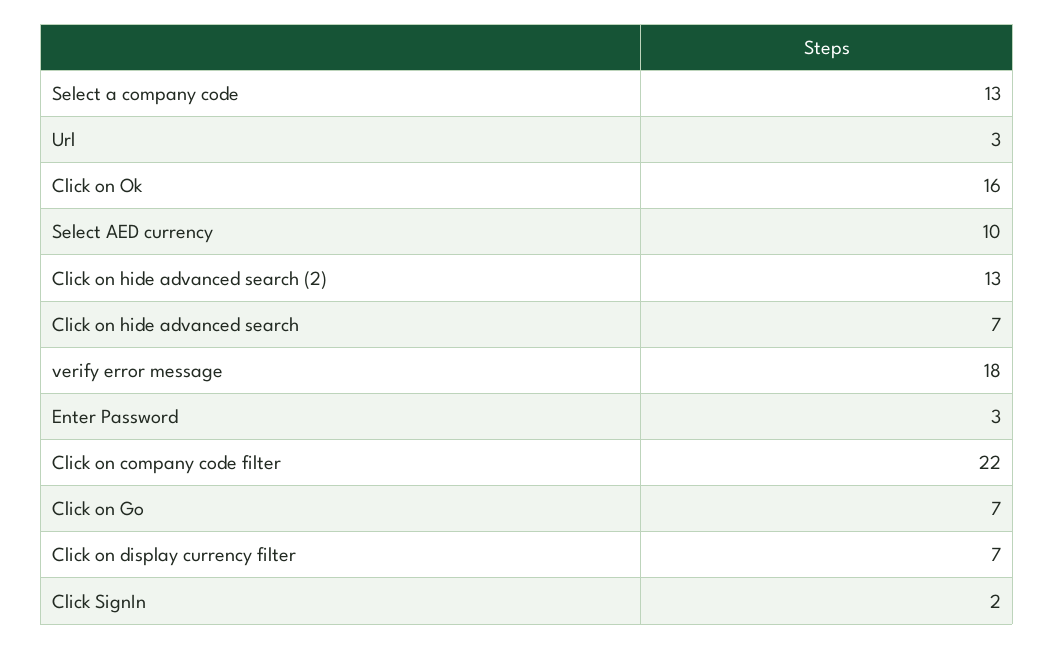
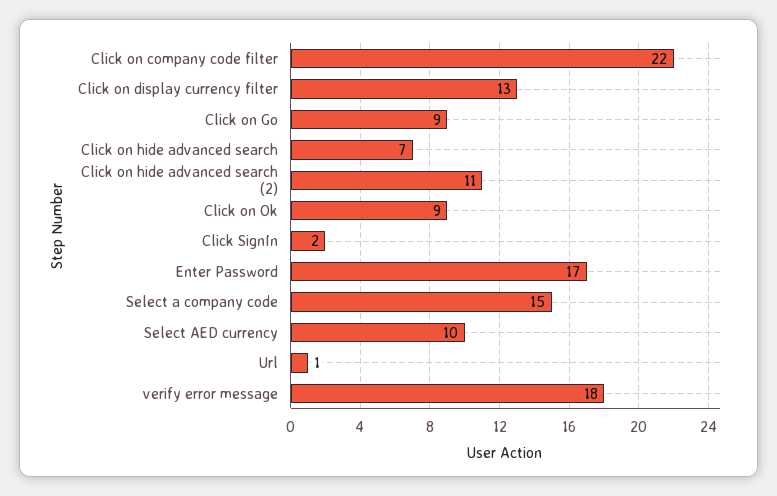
  {
-   "Select a company code": 13,
+   "Select a company code": 15,
-   "Url": 3,
+   "Url": 1,
-   "Click on Ok": 16,
+   "Click on Ok": 9,
    "Select AED currency": 10,
-   "Click on hide advanced search (2)": 13,
+   "Click on hide advanced search (2)": 11,
    "Click on hide advanced search": 7,
    "verify error message": 18,
-   "Enter Password": 3,
+   "Enter Password": 17,
    "Click on company code filter": 22,
-   "Click on Go": 7,
+   "Click on Go": 9,
-   "Click on display currency filter": 7,
+   "Click on display currency filter": 13,
    "Click SignIn": 2
  }

